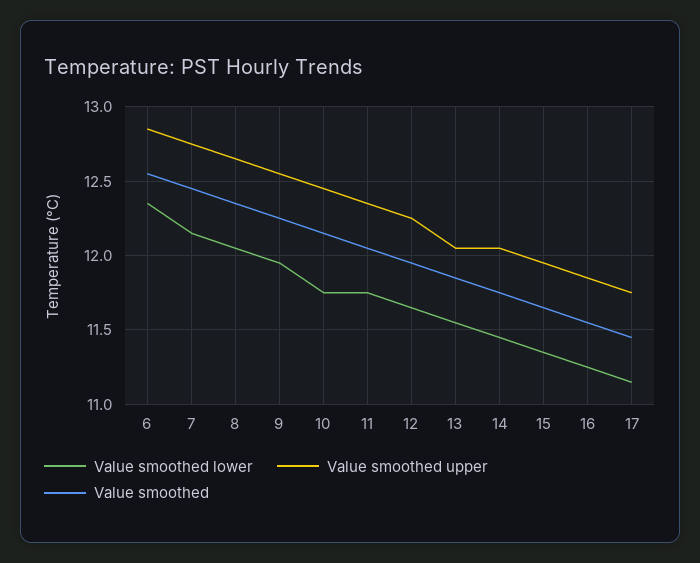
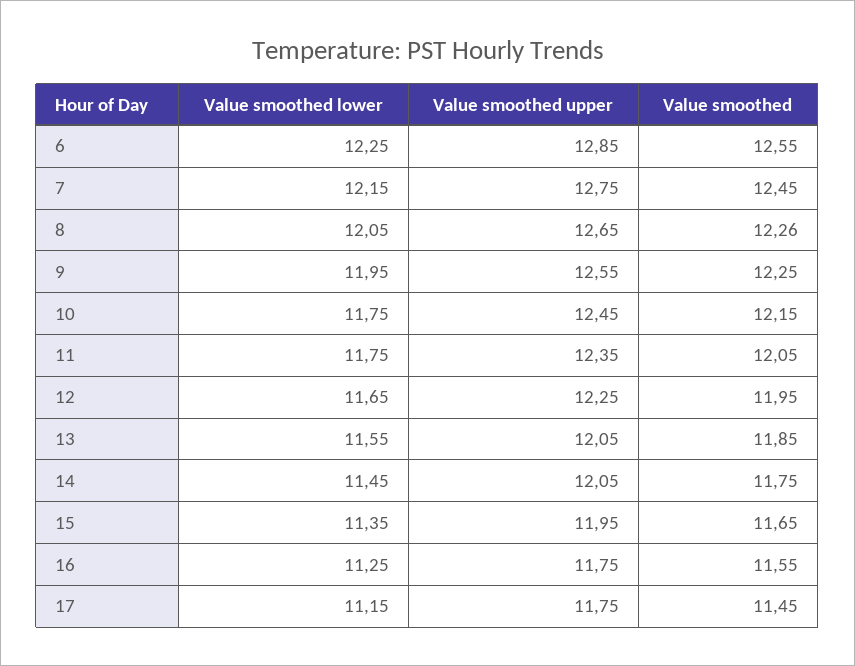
  {
    "Value smoothed lower": {
-     "6": 12.35,
+     "6": 12.25,
      "7": 12.15,
      "8": 12.05,
      "9": 11.95,
      "10": 11.75,
      "11": 11.75,
      "12": 11.65,
      "13": 11.55,
      "14": 11.45,
      "15": 11.35,
      "16": 11.25,
      "17": 11.15
    },
    "Value smoothed upper": {
      "6": 12.85,
      "7": 12.75,
      "8": 12.65,
      "9": 12.55,
      "10": 12.45,
      "11": 12.35,
      "12": 12.25,
      "13": 12.05,
      "14": 12.05,
      "15": 11.95,
-     "16": 11.85,
+     "16": 11.75,
      "17": 11.75
    },
    "Value smoothed": {
      "6": 12.55,
      "7": 12.45,
-     "8": 12.35,
+     "8": 12.26,
      "9": 12.25,
      "10": 12.15,
      "11": 12.05,
      "12": 11.95,
      "13": 11.85,
      "14": 11.75,
      "15": 11.65,
      "16": 11.55,
      "17": 11.45
    }
  }

